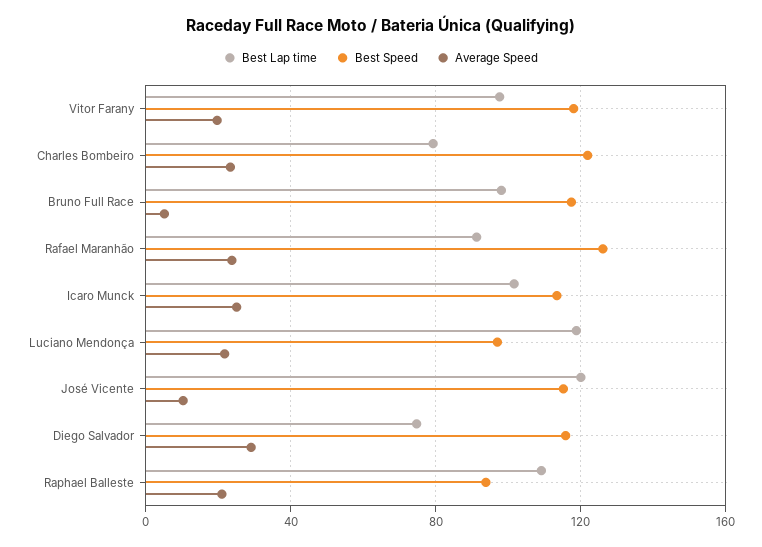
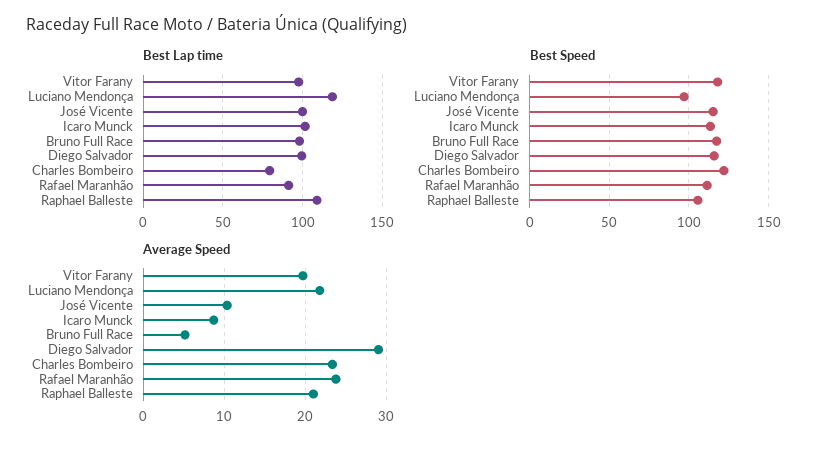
  {
    "Best Lap time": {
      "Vitor Farany": 100,
      "Charles Bombeiro": 80,
      "Bruno Full Race": 100,
      "Rafael Maranhão": 90,
      "Icaro Munck": 100,
      "Luciano Mendonça": 120,
-     "José Vicente": 120,
+     "José Vicente": 100,
-     "Diego Salvador": 75,
+     "Diego Salvador": 100,
      "Raphael Balleste": 110
    },
    "Best Speed": {
      "Vitor Farany": 120,
      "Charles Bombeiro": 120,
      "Bruno Full Race": 115,
-     "Rafael Maranhão": 125,
+     "Rafael Maranhão": 110,
      "Icaro Munck": 115,
      "Luciano Mendonça": 95,
      "José Vicente": 115,
      "Diego Salvador": 115,
-     "Raphael Balleste": 95
+     "Raphael Balleste": 105
    },
    "Average Speed": {
      "Vitor Farany": 20,
      "Charles Bombeiro": 23,
      "Bruno Full Race": 5,
      "Rafael Maranhão": 24,
-     "Icaro Munck": 25,
+     "Icaro Munck": 9,
      "Luciano Mendonça": 22,
      "José Vicente": 10,
      "Diego Salvador": 29,
      "Raphael Balleste": 21
    }
  }

